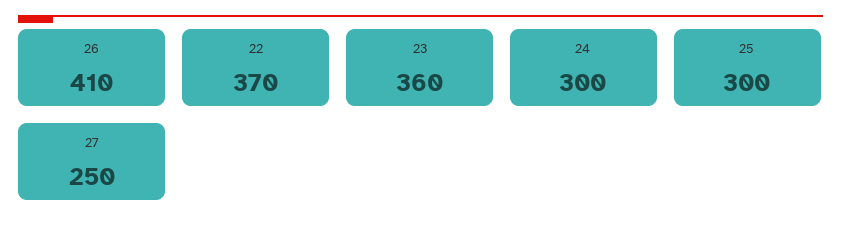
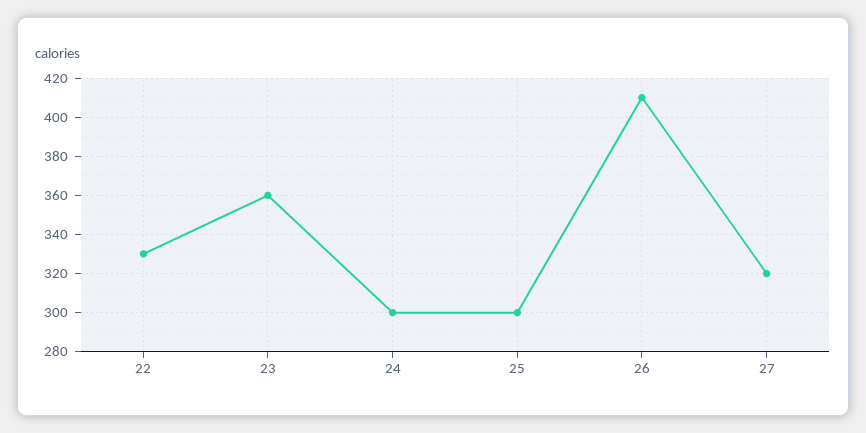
  {
    "26": 410,
-   "22": 370,
+   "22": 330,
    "23": 360,
    "24": 300,
    "25": 300,
-   "27": 250
+   "27": 320
  }

